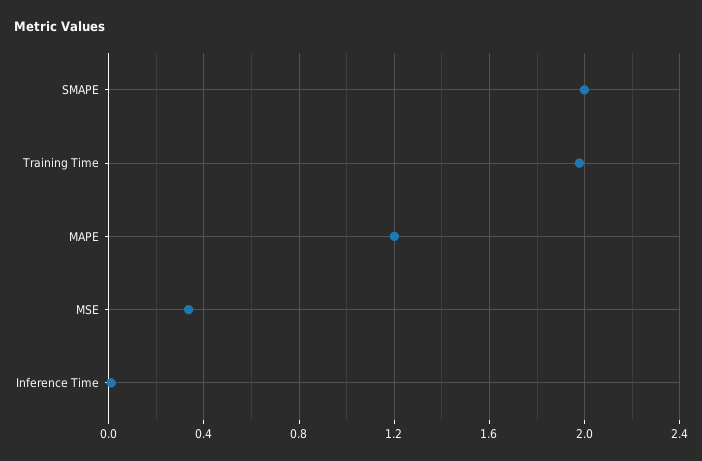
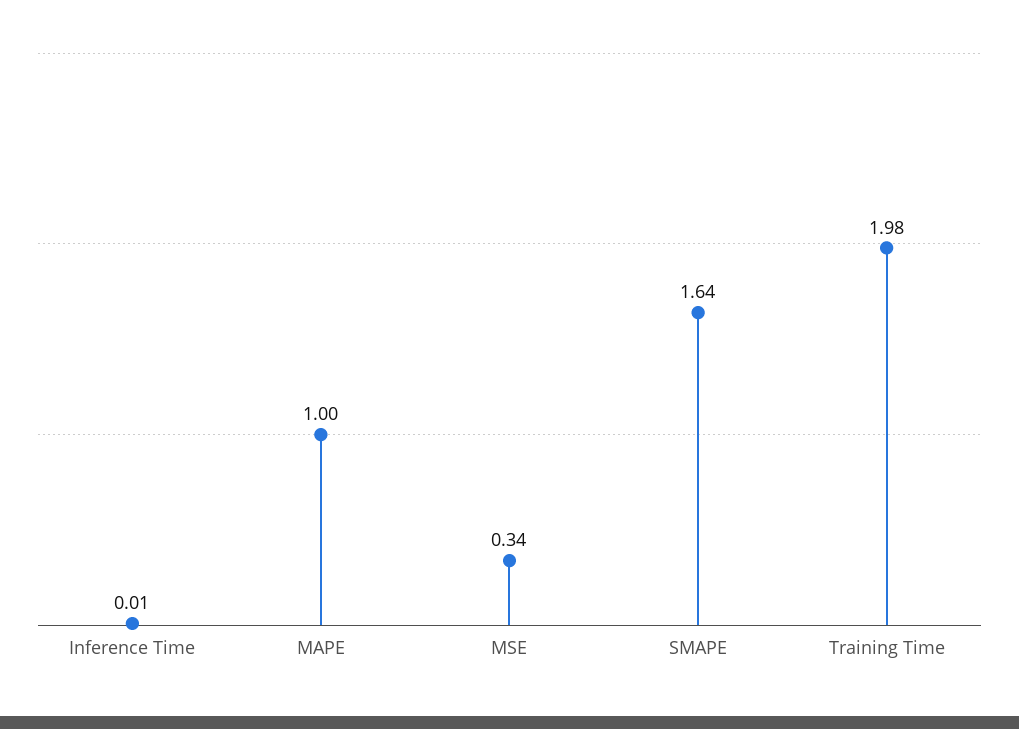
  {
-   "SMAPE": 2,
+   "SMAPE": 1.64,
    "Training Time": 1.98,
-   "MAPE": 1.2,
+   "MAPE": 1,
    "MSE": 0.34,
    "Inference Time": 0.01
  }

